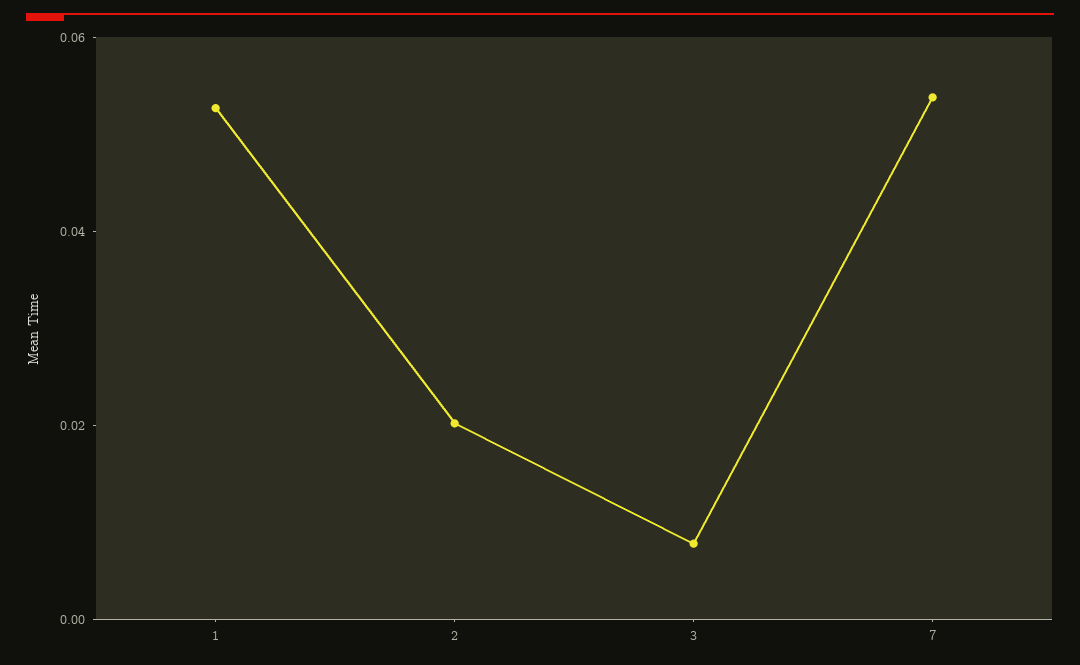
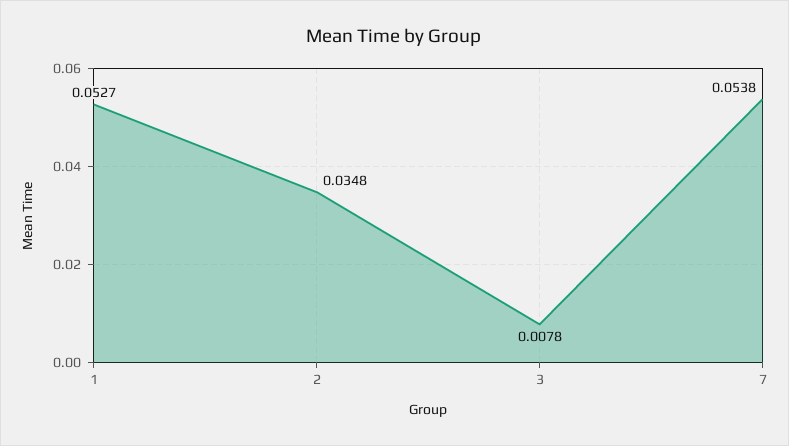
  {
    "1": 0.0527,
-   "2": 0.02,
+   "2": 0.0348,
    "3": 0.0078,
    "7": 0.0538
  }

